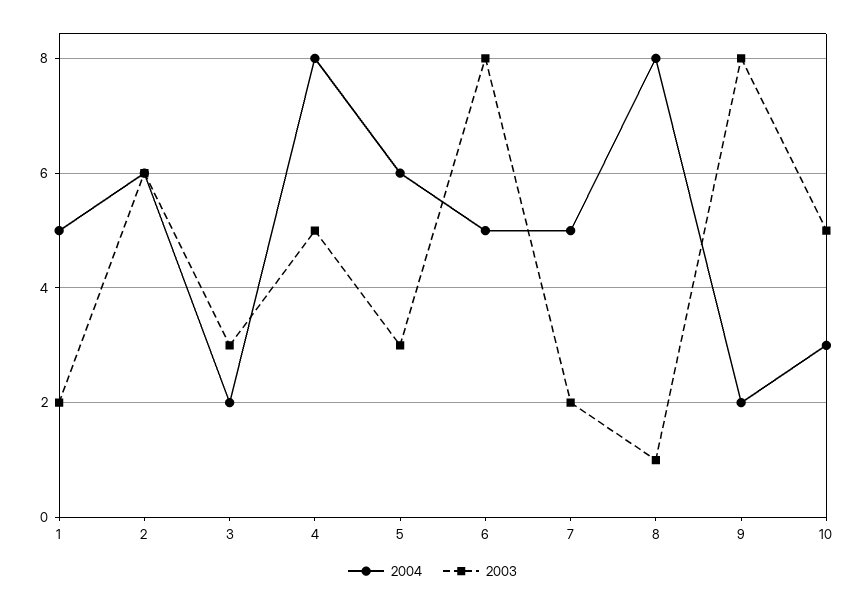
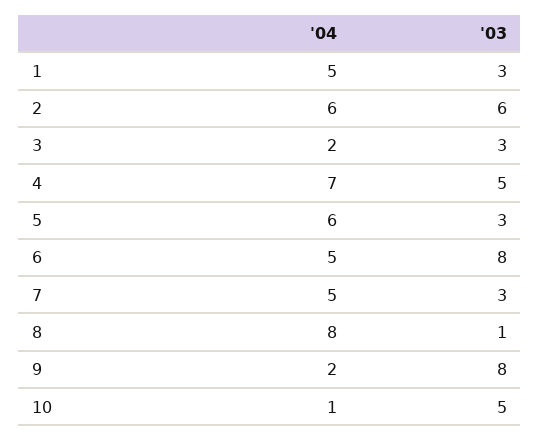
  {
    "2004": {
      "1": 5,
      "2": 6,
      "3": 2,
-     "4": 8,
+     "4": 7,
      "5": 6,
      "6": 5,
      "7": 5,
      "8": 8,
      "9": 2,
-     "10": 3
+     "10": 1
    },
    "2003": {
-     "1": 2,
+     "1": 3,
      "2": 6,
      "3": 3,
      "4": 5,
      "5": 3,
      "6": 8,
-     "7": 2,
+     "7": 3,
      "8": 1,
      "9": 8,
      "10": 5
    }
  }

